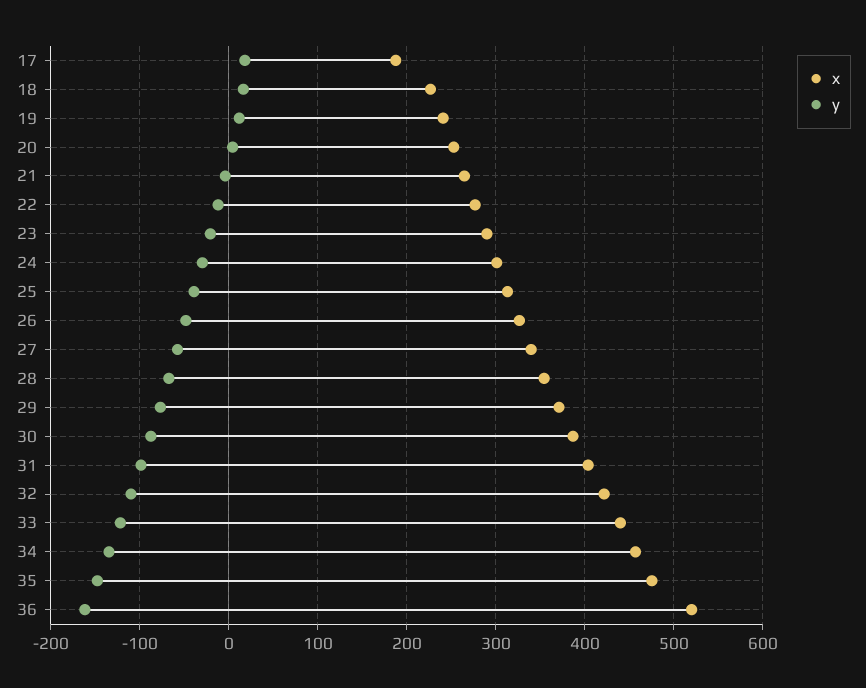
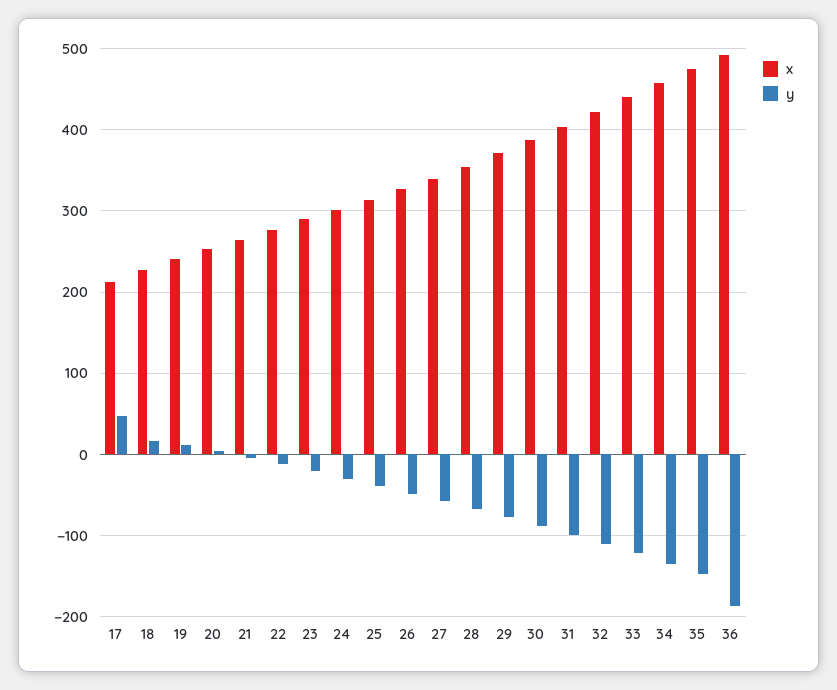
  {
    "x": {
-     "17": 190,
+     "17": 210,
      "18": 230,
      "19": 240,
      "20": 250,
      "21": 260,
      "22": 280,
      "23": 290,
      "24": 300,
      "25": 310,
      "26": 330,
      "27": 340,
      "28": 350,
      "29": 370,
      "30": 390,
      "31": 400,
      "32": 420,
      "33": 440,
      "34": 460,
      "35": 480,
-     "36": 520
+     "36": 490
    },
    "y": {
-     "17": 20,
+     "17": 50,
      "18": 20,
      "19": 10,
      "20": 0,
      "21": 0,
      "22": -10,
      "23": -20,
      "24": -30,
      "25": -40,
      "26": -50,
      "27": -60,
      "28": -70,
      "29": -80,
      "30": -90,
      "31": -100,
      "32": -110,
      "33": -120,
      "34": -130,
      "35": -150,
-     "36": -160
+     "36": -190
    }
  }

